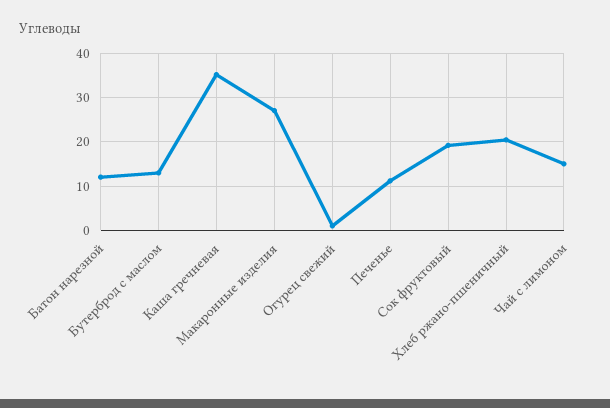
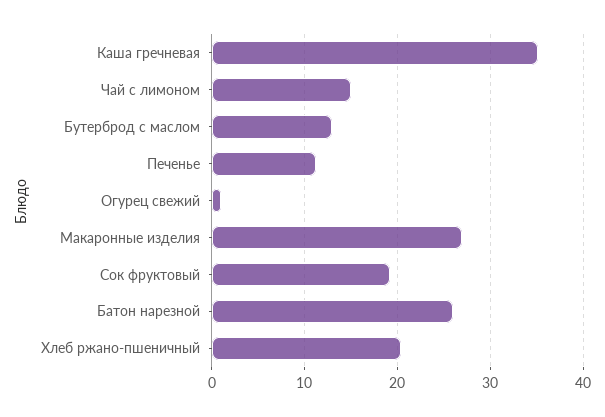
  {
-   "Батон нарезной": 12,
+   "Батон нарезной": 26,
    "Бутерброд с маслом": 13,
    "Каша гречневая": 35,
    "Макаронные изделия": 27,
    "Огурец свежий": 1,
    "Печенье": 11,
    "Сок фруктовый": 19,
    "Хлеб ржано-пшеничный": 20,
    "Чай с лимоном": 15
  }

